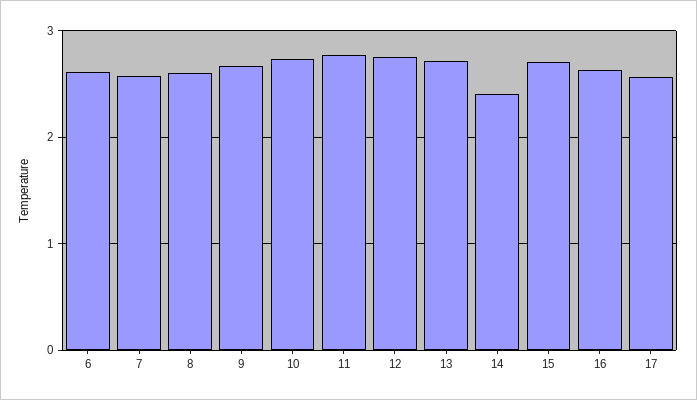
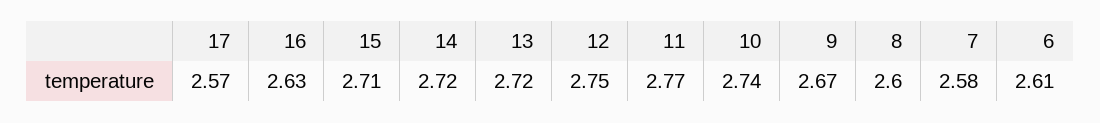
  {
    "6": 2.61,
    "7": 2.58,
    "8": 2.6,
    "9": 2.67,
    "10": 2.74,
    "11": 2.77,
    "12": 2.75,
    "13": 2.72,
-   "14": 2.4,
+   "14": 2.72,
    "15": 2.71,
    "16": 2.63,
    "17": 2.57
  }

